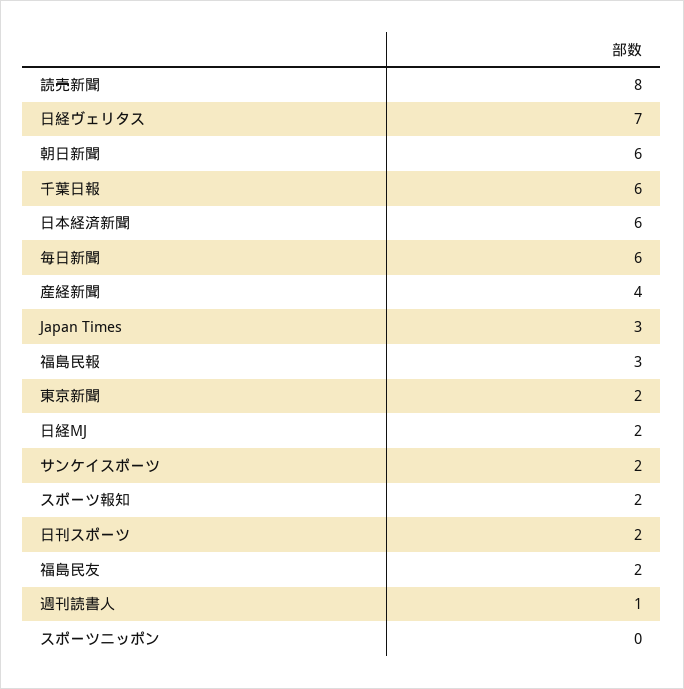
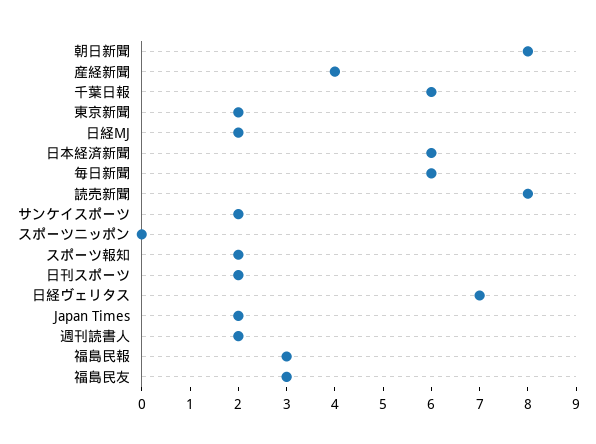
  {
    "読売新聞": 8,
    "日経ヴェリタス": 7,
-   "朝日新聞": 6,
+   "朝日新聞": 8,
    "千葉日報": 6,
    "日本経済新聞": 6,
    "毎日新聞": 6,
    "産経新聞": 4,
-   "Japan Times": 3,
+   "Japan Times": 2,
    "福島民報": 3,
    "東京新聞": 2,
    "日経MJ": 2,
    "サンケイスポーツ": 2,
    "スポーツ報知": 2,
    "日刊スポーツ": 2,
-   "福島民友": 2,
+   "福島民友": 3,
-   "週刊読書人": 1,
+   "週刊読書人": 2,
    "スポーツニッポン": 0
  }

